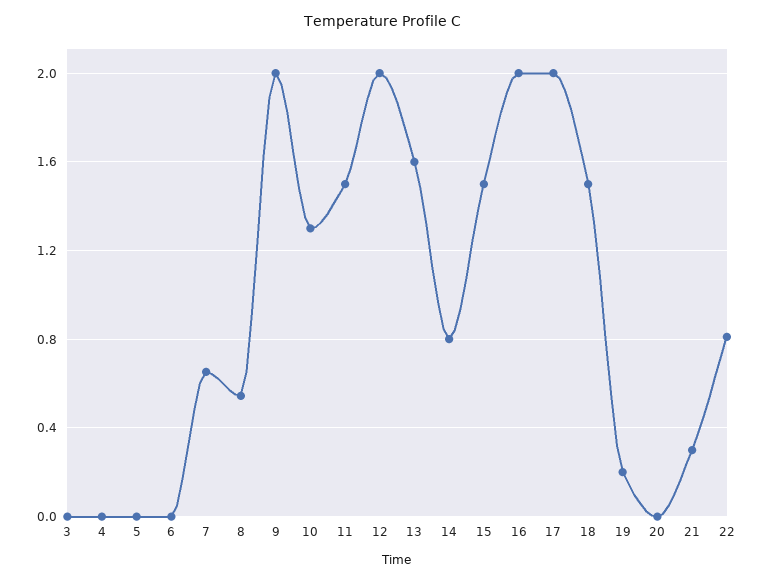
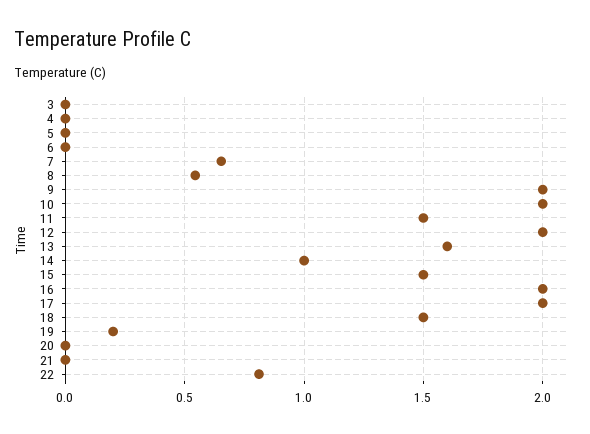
  {
    "3": 0,
    "4": 0,
    "5": 0,
    "6": 0,
    "7": 0.65,
    "8": 0.55,
    "9": 2,
-   "10": 1.3,
+   "10": 2,
    "11": 1.5,
    "12": 2,
    "13": 1.6,
-   "14": 0.8,
+   "14": 1,
    "15": 1.5,
    "16": 2,
    "17": 2,
    "18": 1.5,
    "19": 0.2,
    "20": 0,
-   "21": 0.3,
+   "21": 0,
    "22": 0.8
  }

